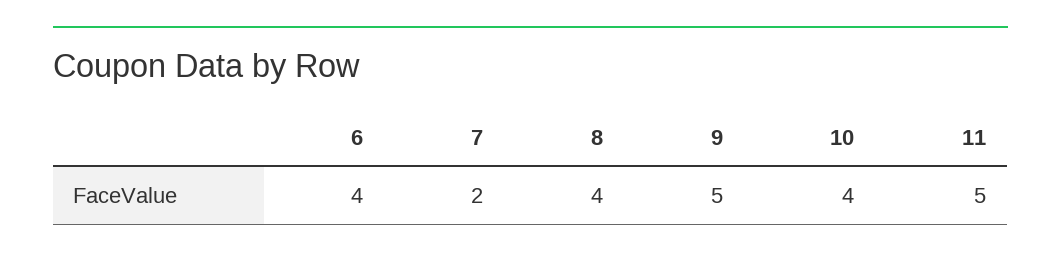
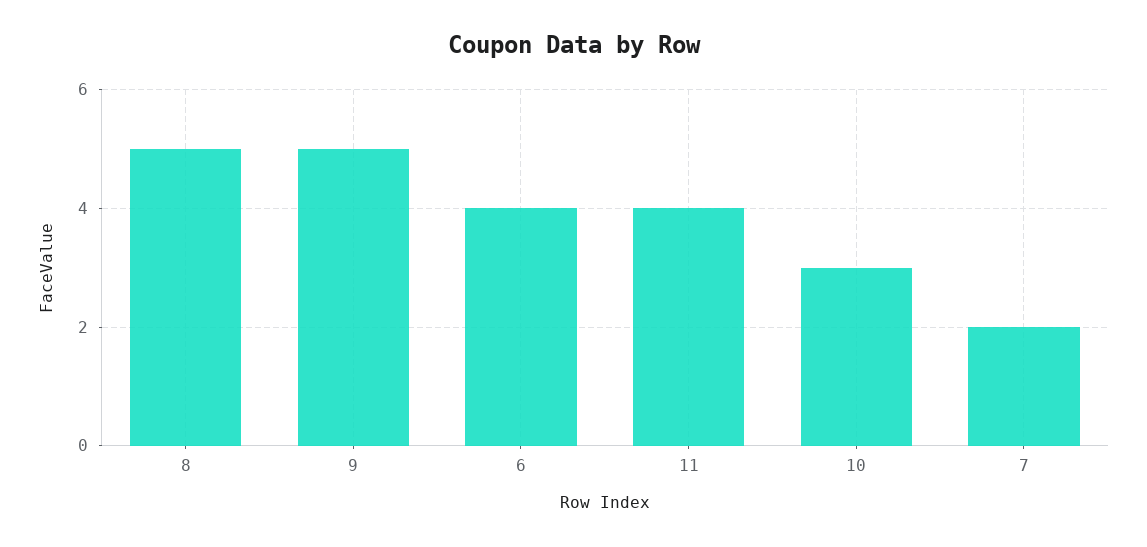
  {
    "6": 4,
    "7": 2,
-   "8": 4,
+   "8": 5,
    "9": 5,
-   "10": 4,
+   "10": 3,
-   "11": 5
+   "11": 4
  }

